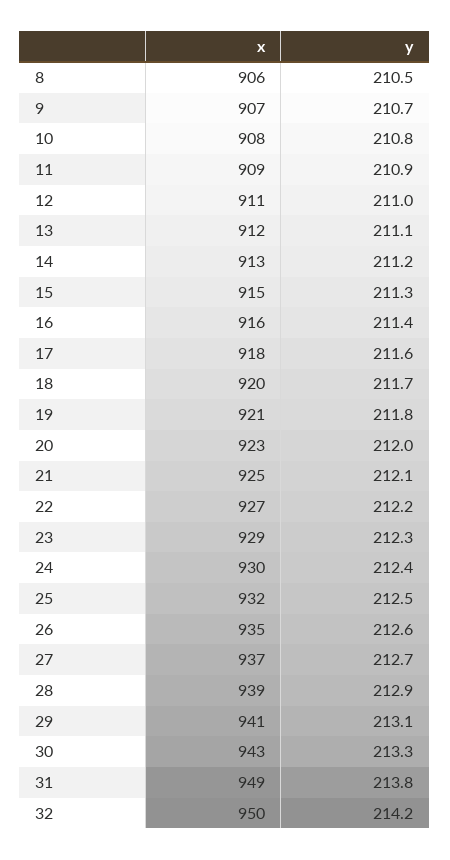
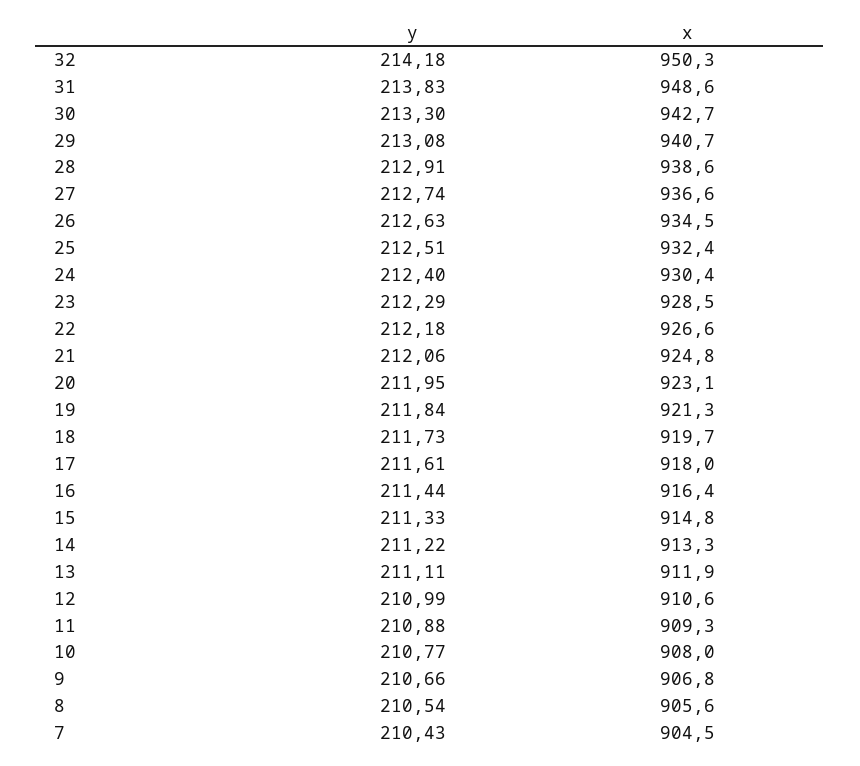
  {
    "x": {
      "8": 905.6,
      "9": 906.8,
      "10": 908,
      "11": 909.3,
      "12": 910.6,
      "13": 911.9,
      "14": 913.3,
      "15": 914.8,
      "16": 916.4,
      "17": 918,
      "18": 919.7,
      "19": 921.3,
      "20": 923.1,
      "21": 924.8,
      "22": 926.6,
      "23": 928.5,
      "24": 930.4,
      "25": 932.4,
      "26": 934.5,
      "27": 936.6,
      "28": 938.6,
      "29": 940.7,
      "30": 942.7,
      "31": 948.6,
-     "32": 950.3
+     "32": 950.3,
+     "7": 904.5
    },
    "y": {
      "8": 210.54,
      "9": 210.66,
      "10": 210.77,
      "11": 210.88,
      "12": 210.99,
      "13": 211.11,
      "14": 211.22,
      "15": 211.33,
      "16": 211.44,
      "17": 211.61,
      "18": 211.73,
      "19": 211.84,
      "20": 211.95,
      "21": 212.06,
      "22": 212.18,
      "23": 212.29,
      "24": 212.4,
      "25": 212.51,
      "26": 212.63,
      "27": 212.74,
      "28": 212.91,
      "29": 213.08,
      "30": 213.3,
      "31": 213.83,
-     "32": 214.18
+     "32": 214.18,
+     "7": 210.43
    }
  }

